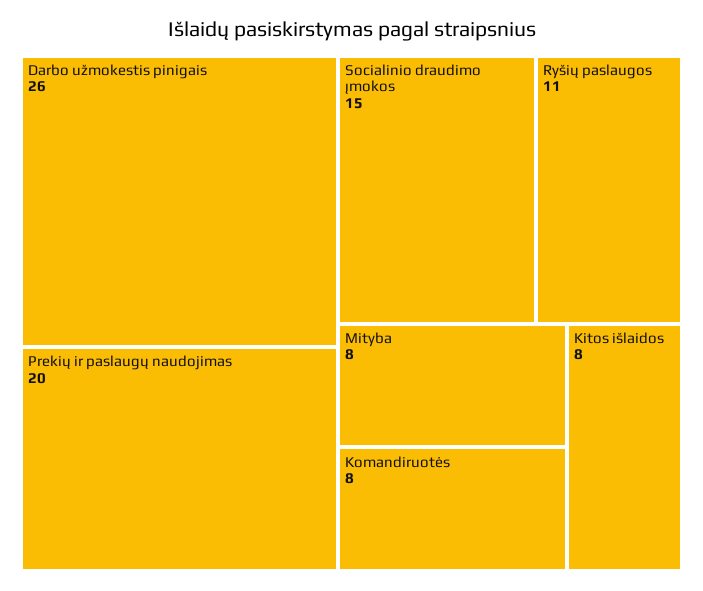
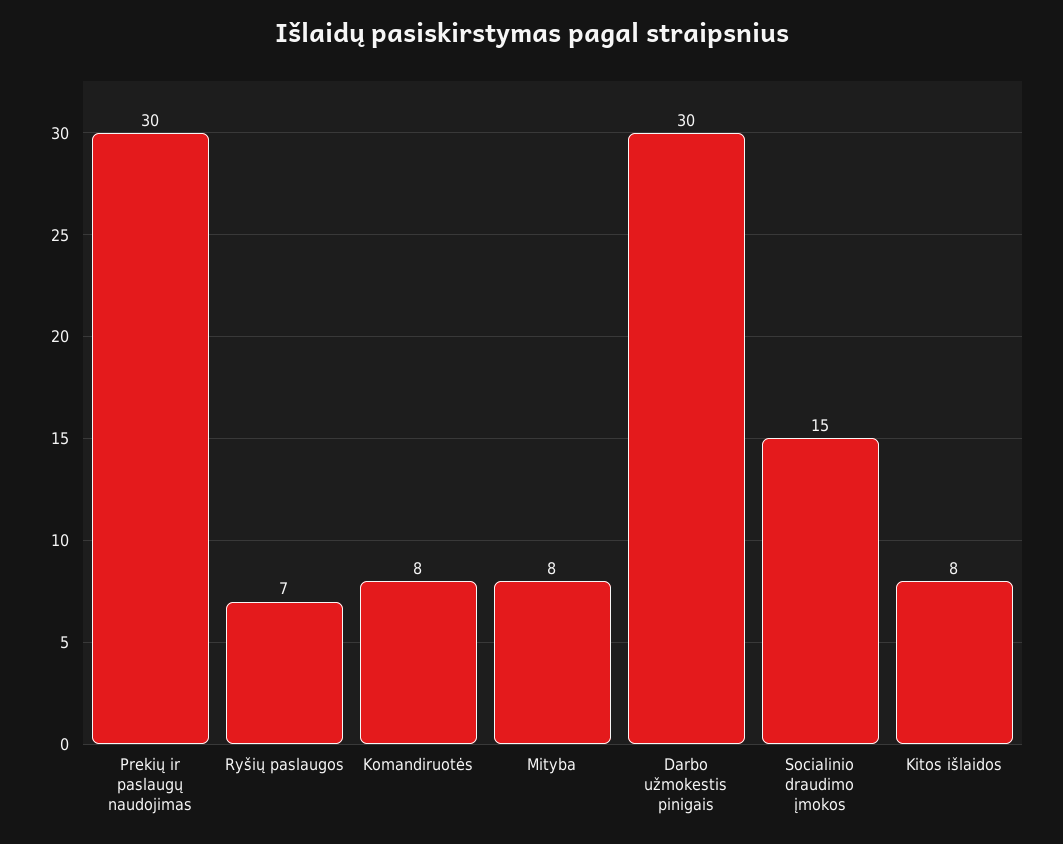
  {
-   "Darbo užmokestis pinigais": 26,
+   "Darbo užmokestis pinigais": 30,
-   "Prekių ir paslaugų naudojimas": 20,
+   "Prekių ir paslaugų naudojimas": 30,
    "Socialinio draudimo įmokos": 15,
-   "Ryšių paslaugos": 11,
+   "Ryšių paslaugos": 7,
    "Mityba": 8,
    "Komandiruotės": 8,
    "Kitos išlaidos": 8
  }

